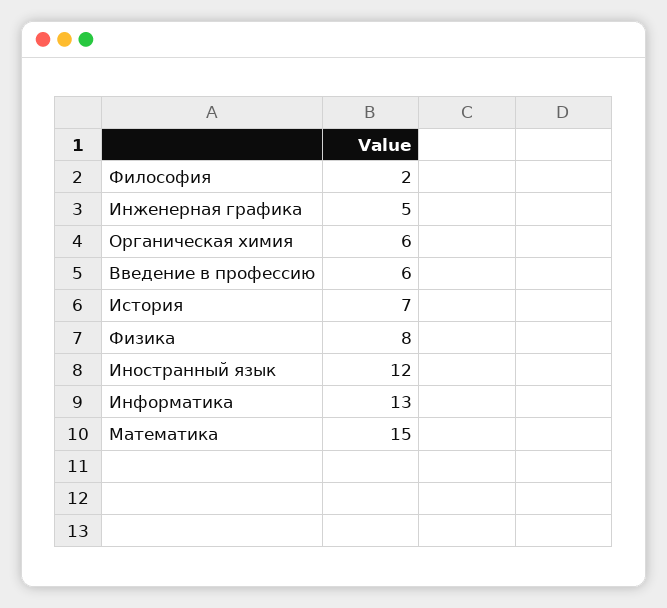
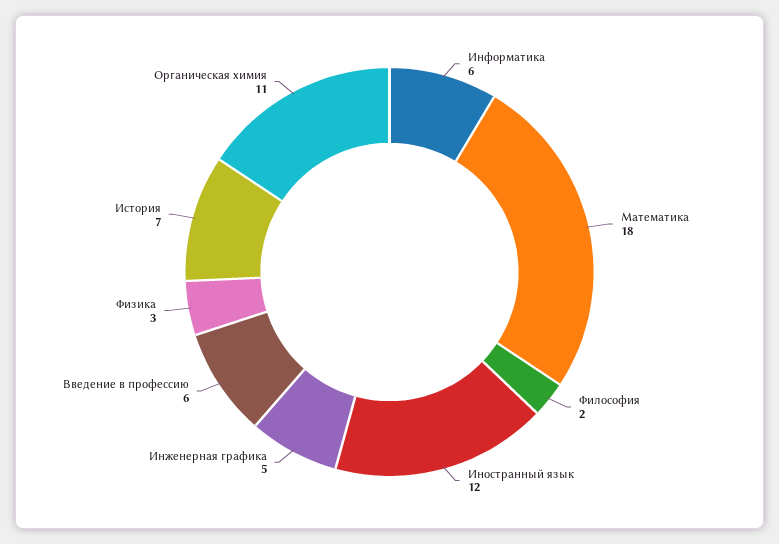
  {
    "Философия": 2,
    "Инженерная графика": 5,
-   "Органическая химия": 6,
+   "Органическая химия": 11,
    "Введение в профессию": 6,
    "История": 7,
-   "Физика": 8,
+   "Физика": 3,
    "Иностранный язык": 12,
-   "Информатика": 13,
+   "Информатика": 6,
-   "Математика": 15
+   "Математика": 18
  }

